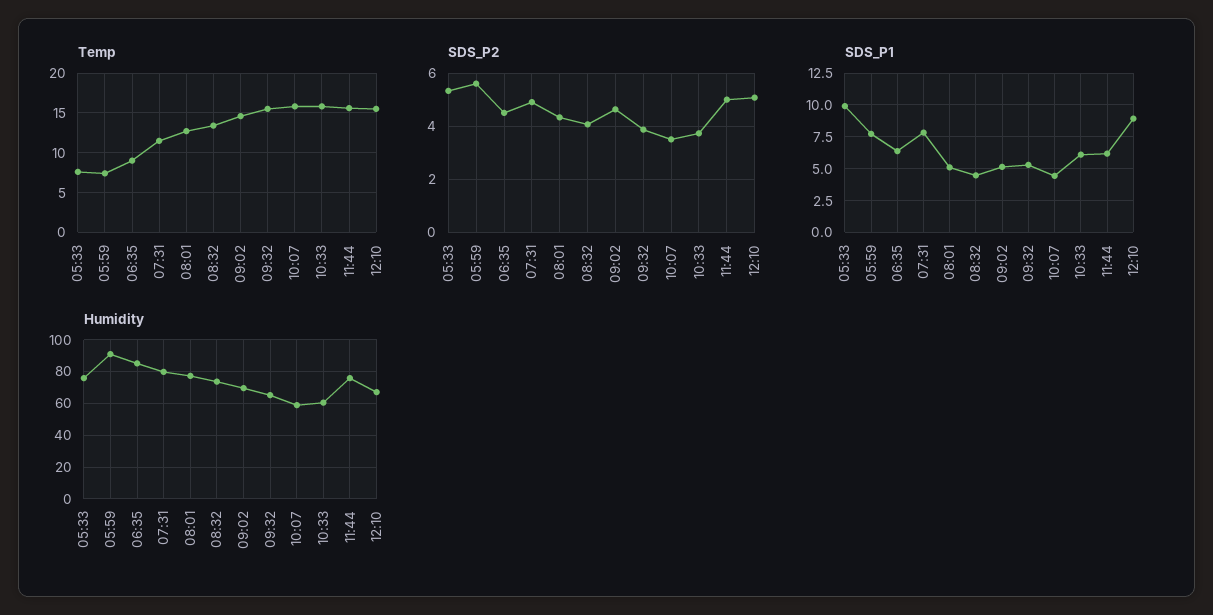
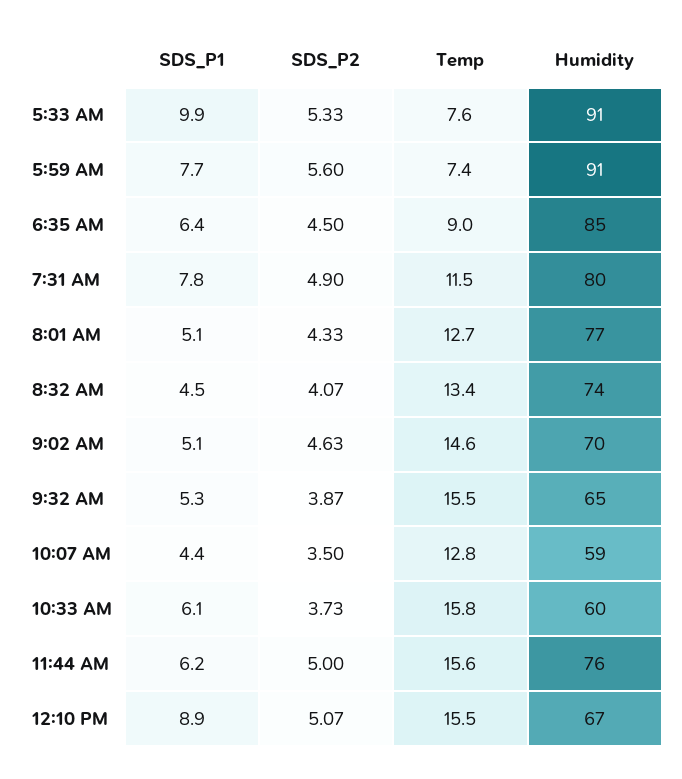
  {
    "Temp": {
      "05:33": 7.6,
      "05:59": 7.4,
      "06:35": 9,
      "07:31": 11.5,
      "08:01": 12.7,
      "08:32": 13.4,
      "09:02": 14.6,
      "09:32": 15.5,
-     "10:07": 16,
+     "10:07": 12.8,
      "10:33": 15.8,
      "11:44": 15.6,
      "12:10": 15.5
    },
    "SDS_P2": {
      "05:33": 5.33,
      "05:59": 5.6,
      "06:35": 4.5,
      "07:31": 4.9,
      "08:01": 4.33,
      "08:32": 4.07,
      "09:02": 4.63,
      "09:32": 3.87,
      "10:07": 3.5,
      "10:33": 3.73,
      "11:44": 5,
      "12:10": 5.07
    },
    "SDS_P1": {
      "05:33": 9.9,
      "05:59": 7.7,
      "06:35": 6.4,
      "07:31": 7.8,
      "08:01": 5.1,
      "08:32": 4.5,
      "09:02": 5.1,
      "09:32": 5.3,
      "10:07": 4.4,
      "10:33": 6.1,
      "11:44": 6.2,
      "12:10": 8.9
    },
    "Humidity": {
-     "05:33": 75,
+     "05:33": 91,
      "05:59": 91,
      "06:35": 85,
      "07:31": 80,
      "08:01": 77,
      "08:32": 74,
      "09:02": 70,
      "09:32": 65,
      "10:07": 59,
      "10:33": 60,
      "11:44": 76,
      "12:10": 67
    }
  }

